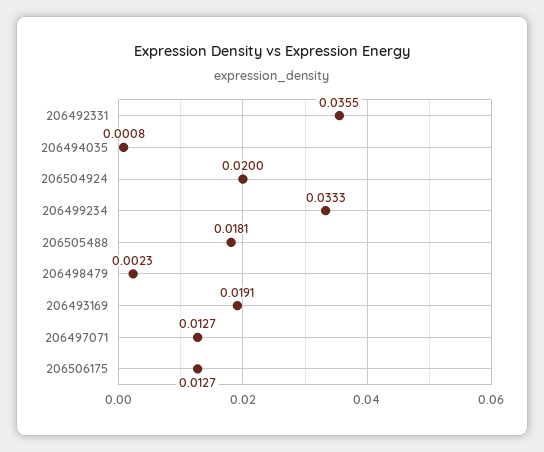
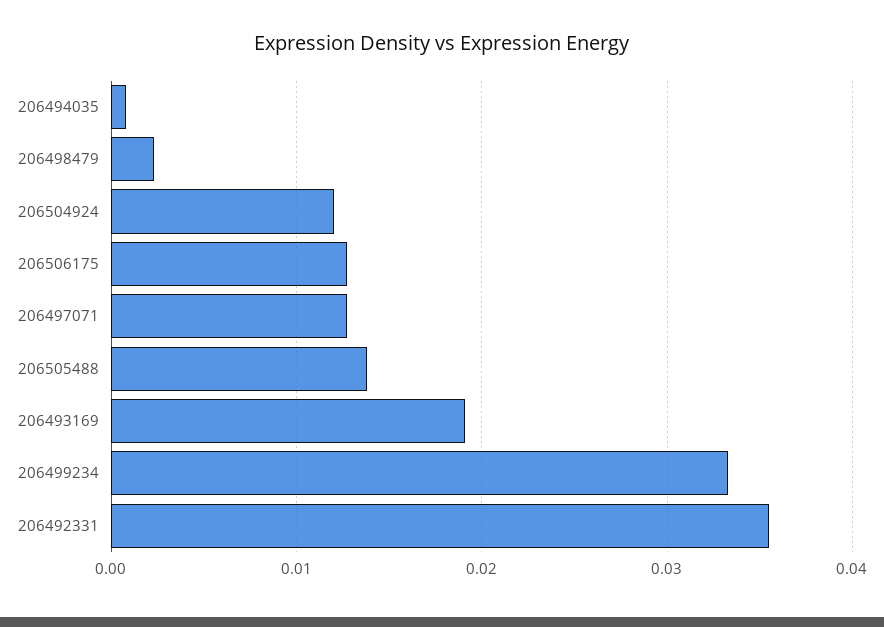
  {
    "206492331": 0.0355,
    "206494035": 0.0008,
-   "206504924": 0.02,
+   "206504924": 0.012,
    "206499234": 0.0333,
-   "206505488": 0.0181,
+   "206505488": 0.014,
    "206498479": 0.0023,
    "206493169": 0.0191,
    "206497071": 0.0127,
    "206506175": 0.0127
  }

